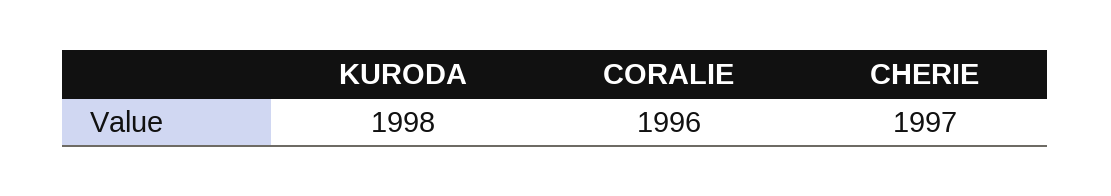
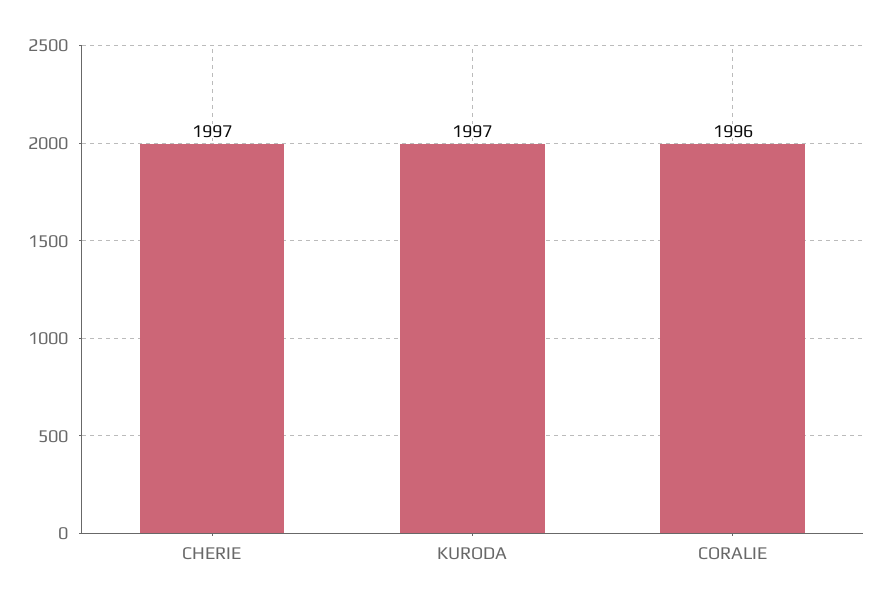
  {
-   "KURODA": 1998,
+   "KURODA": 1997,
    "CORALIE": 1996,
    "CHERIE": 1997
  }

